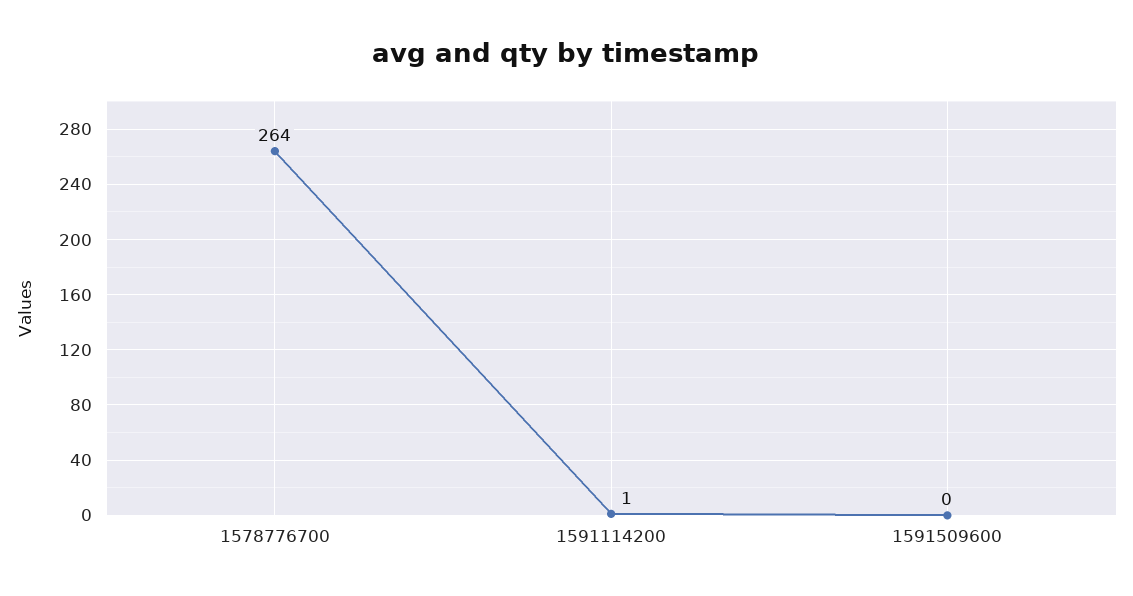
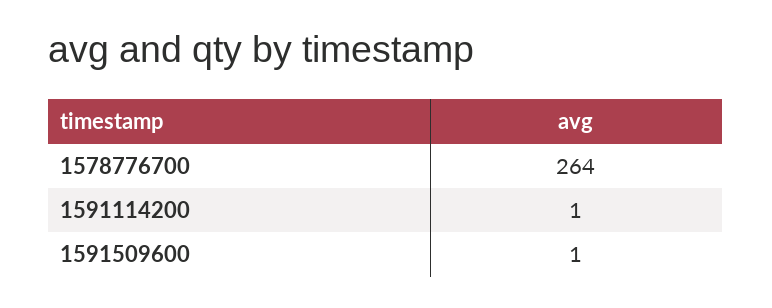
  {
    "1578776700": 264,
    "1591114200": 1,
-   "1591509600": 0
+   "1591509600": 1
  }

